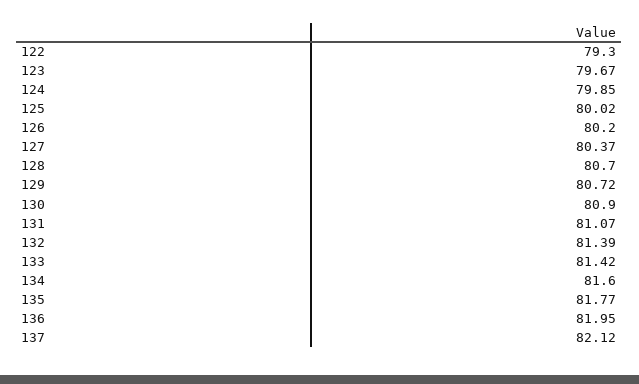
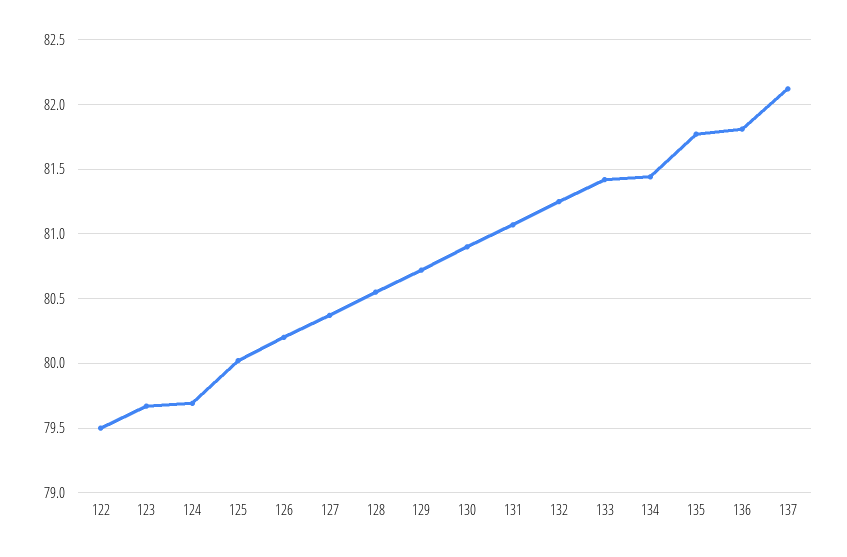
  {
-   "122": 79.3,
+   "122": 79.5,
    "123": 79.67,
-   "124": 79.85,
+   "124": 79.7,
    "125": 80.02,
    "126": 80.2,
    "127": 80.37,
-   "128": 80.7,
+   "128": 80.55,
    "129": 80.72,
    "130": 80.9,
    "131": 81.07,
-   "132": 81.39,
+   "132": 81.25,
    "133": 81.42,
-   "134": 81.6,
+   "134": 81.45,
    "135": 81.77,
-   "136": 81.95,
+   "136": 81.8,
    "137": 82.12
  }

